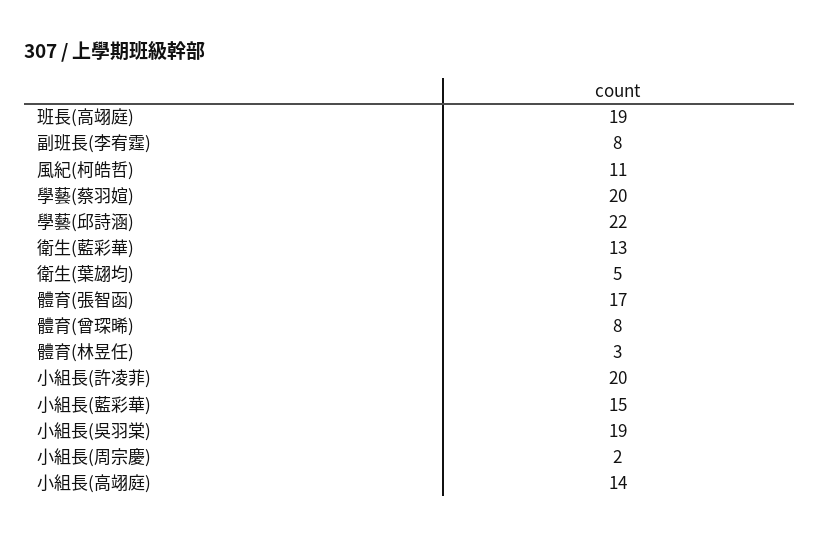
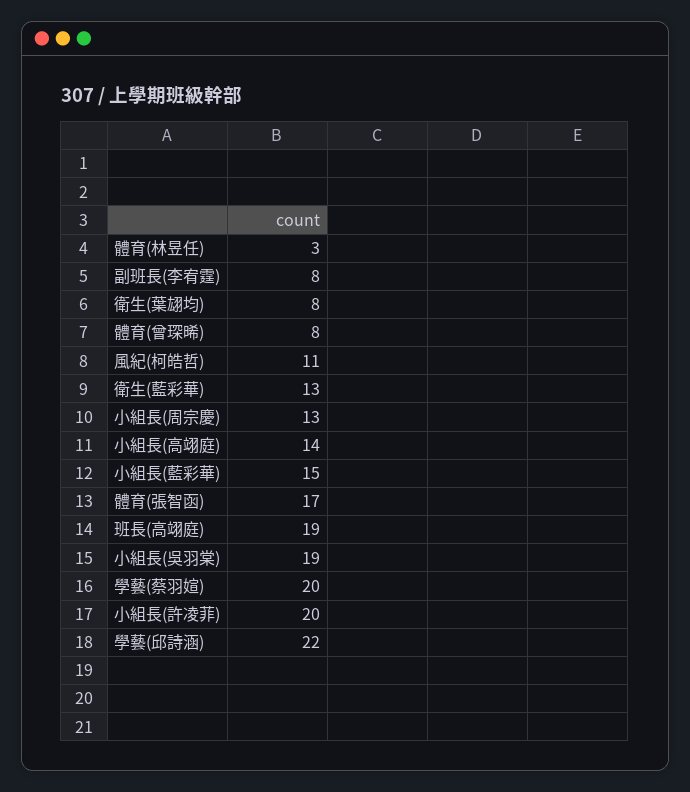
  {
    "班長(高翊庭)": 19,
    "副班長(李宥霆)": 8,
    "風紀(柯皓哲)": 11,
    "學藝(蔡羽媗)": 20,
    "學藝(邱詩涵)": 22,
    "衛生(藍彩華)": 13,
-   "衛生(葉翃均)": 5,
+   "衛生(葉翃均)": 8,
    "體育(張智函)": 17,
    "體育(曾琛晞)": 8,
    "體育(林昱任)": 3,
    "小組長(許凌菲)": 20,
    "小組長(藍彩華)": 15,
    "小組長(吳羽棠)": 19,
-   "小組長(周宗慶)": 2,
+   "小組長(周宗慶)": 13,
    "小組長(高翊庭)": 14
  }

